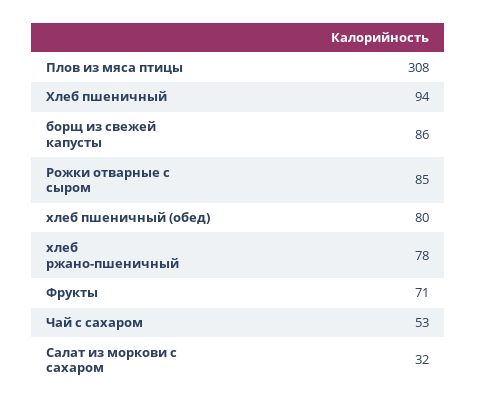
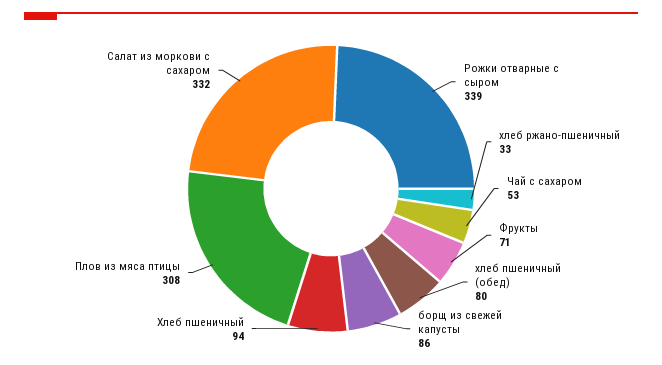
  {
    "Плов из мяса птицы": 308,
    "Хлеб пшеничный": 94,
    "борщ из свежей капусты": 86,
-   "Рожки отварные с сыром": 85,
+   "Рожки отварные с сыром": 339,
    "хлеб пшеничный (обед)": 80,
-   "хлеб ржано-пшеничный": 78,
+   "хлеб ржано-пшеничный": 33,
    "Фрукты": 71,
    "Чай с сахаром": 53,
-   "Салат из моркови с сахаром": 32
+   "Салат из моркови с сахаром": 332
  }

